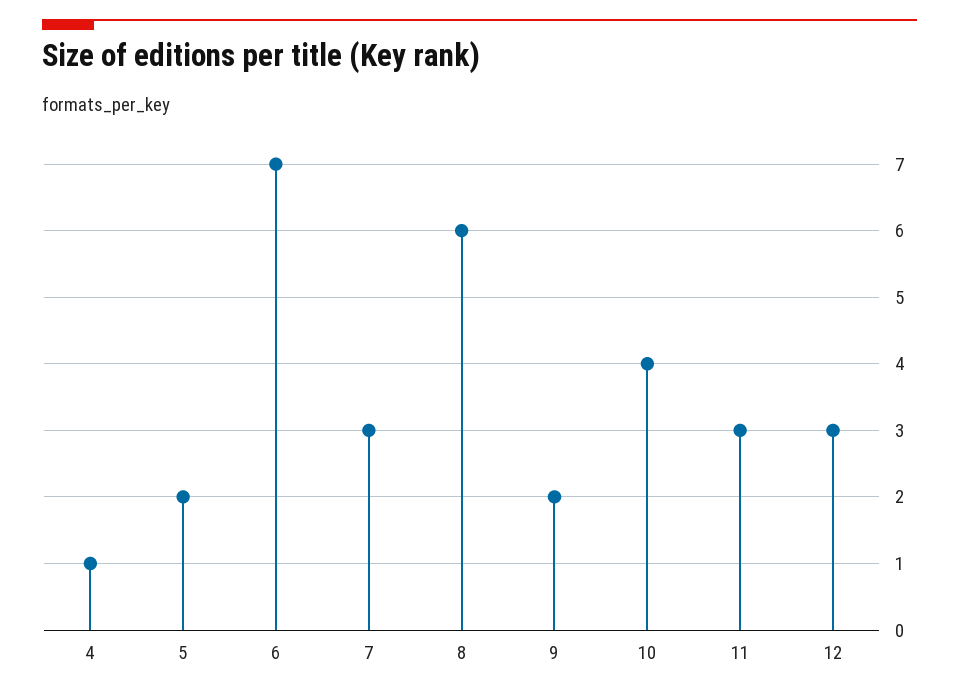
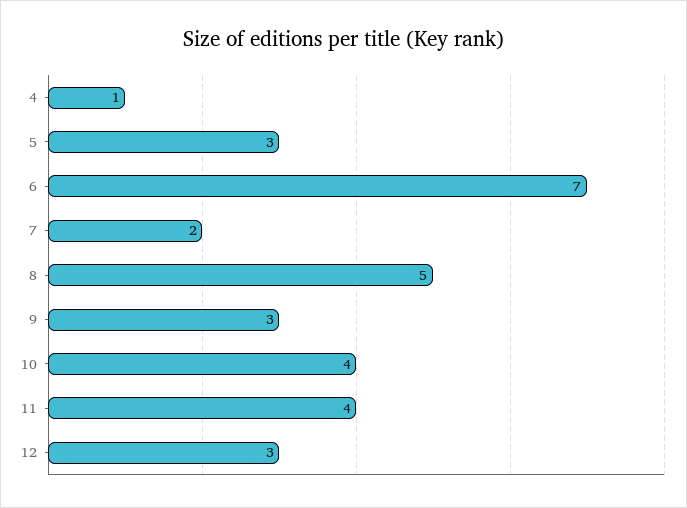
  {
    "4": 1,
-   "5": 2,
+   "5": 3,
    "6": 7,
-   "7": 3,
+   "7": 2,
-   "8": 6,
+   "8": 5,
-   "9": 2,
+   "9": 3,
    "10": 4,
-   "11": 3,
+   "11": 4,
    "12": 3
  }

